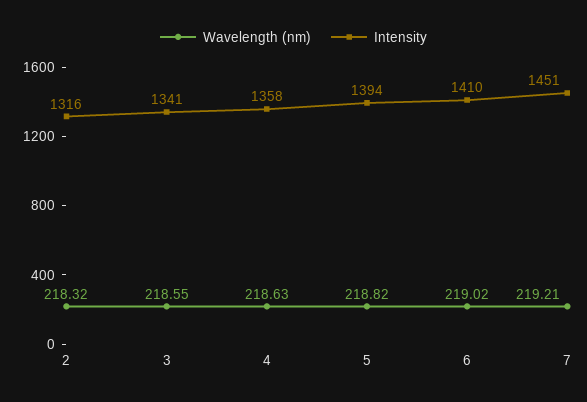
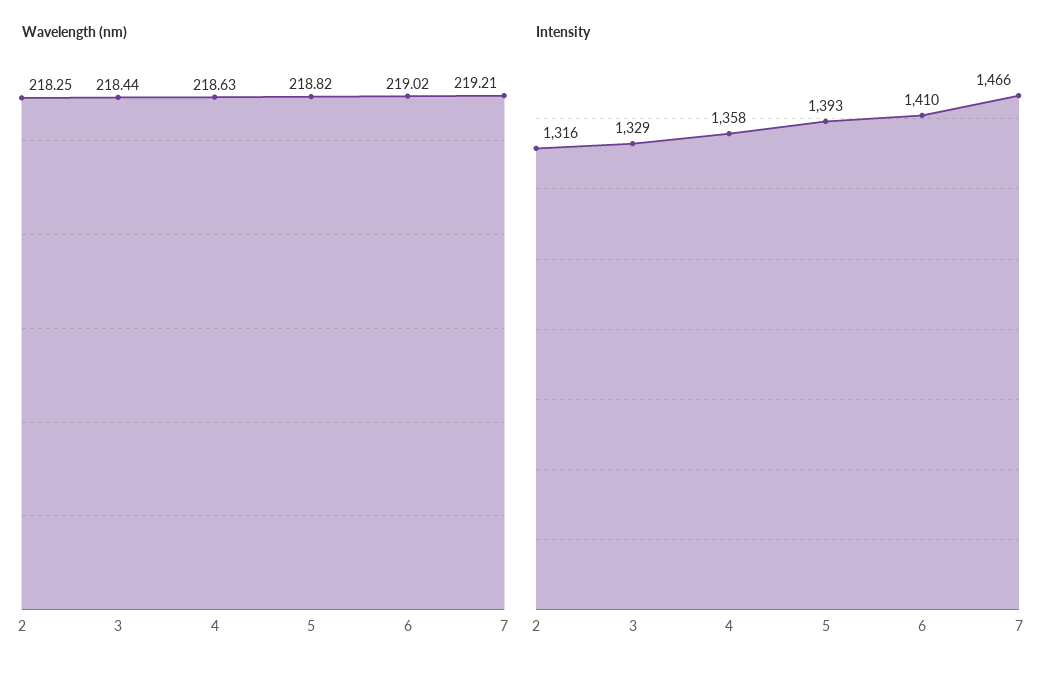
  {
    "Wavelength (nm)": {
-     "2": 218.32,
+     "2": 218.25,
-     "3": 218.55,
+     "3": 218.44,
      "4": 218.63,
      "5": 218.82,
      "6": 219.02,
      "7": 219.21
    },
    "Intensity": {
      "2": 1316,
-     "3": 1341,
+     "3": 1329,
      "4": 1358,
-     "5": 1394,
+     "5": 1393,
      "6": 1410,
-     "7": 1451
+     "7": 1466
    }
  }

